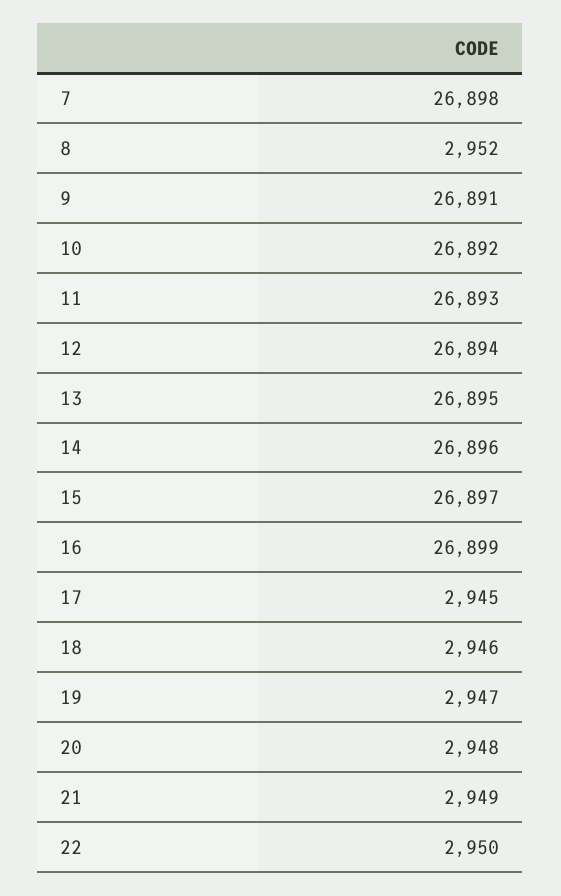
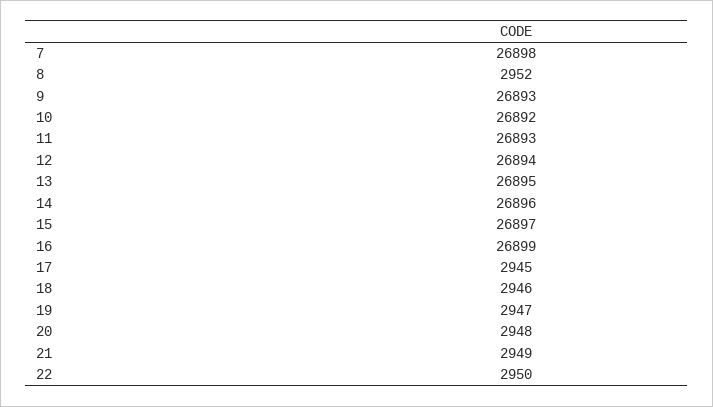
  {
    "7": 26898,
    "8": 2952,
-   "9": 26891,
+   "9": 26893,
    "10": 26892,
    "11": 26893,
    "12": 26894,
    "13": 26895,
    "14": 26896,
    "15": 26897,
    "16": 26899,
    "17": 2945,
    "18": 2946,
    "19": 2947,
    "20": 2948,
    "21": 2949,
    "22": 2950
  }

